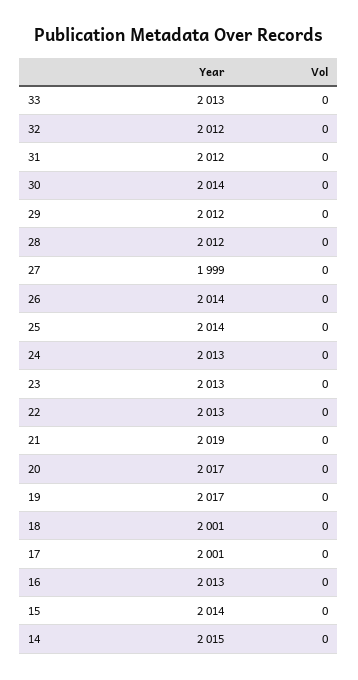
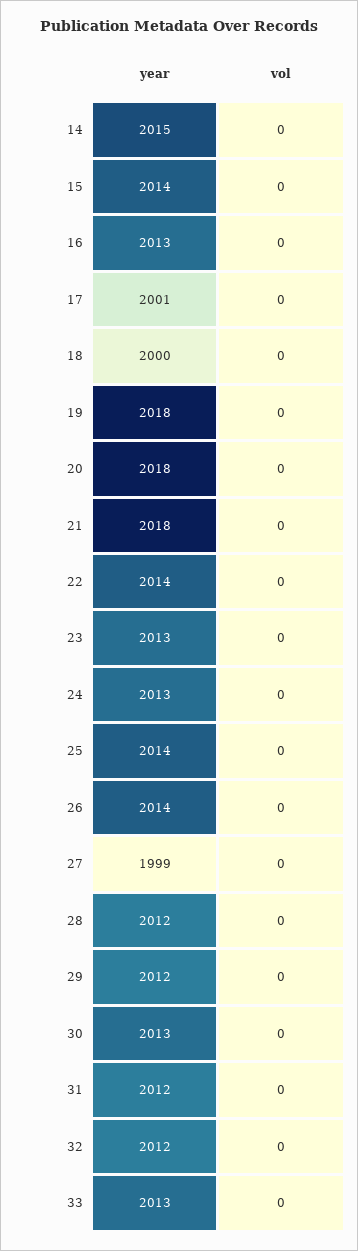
  {
    "Year": {
      "33": 2013,
      "32": 2012,
      "31": 2012,
-     "30": 2014,
+     "30": 2013,
      "29": 2012,
      "28": 2012,
      "27": 1999,
      "26": 2014,
      "25": 2014,
      "24": 2013,
      "23": 2013,
-     "22": 2013,
+     "22": 2014,
-     "21": 2019,
+     "21": 2018,
-     "20": 2017,
+     "20": 2018,
-     "19": 2017,
+     "19": 2018,
-     "18": 2001,
+     "18": 2000,
      "17": 2001,
      "16": 2013,
      "15": 2014,
      "14": 2015
    },
    "Vol": {
      "33": 0,
      "32": 0,
      "31": 0,
      "30": 0,
      "29": 0,
      "28": 0,
      "27": 0,
      "26": 0,
      "25": 0,
      "24": 0,
      "23": 0,
      "22": 0,
      "21": 0,
      "20": 0,
      "19": 0,
      "18": 0,
      "17": 0,
      "16": 0,
      "15": 0,
      "14": 0
    }
  }

